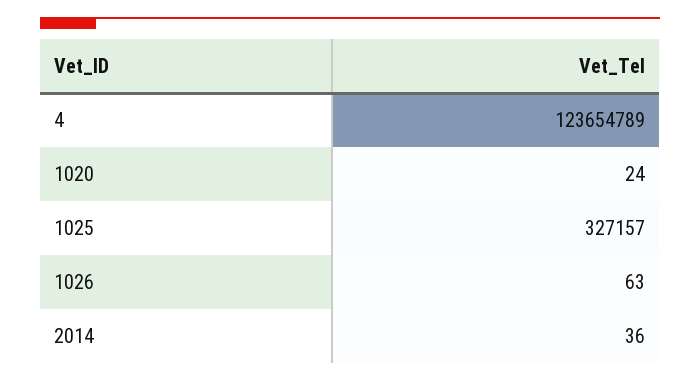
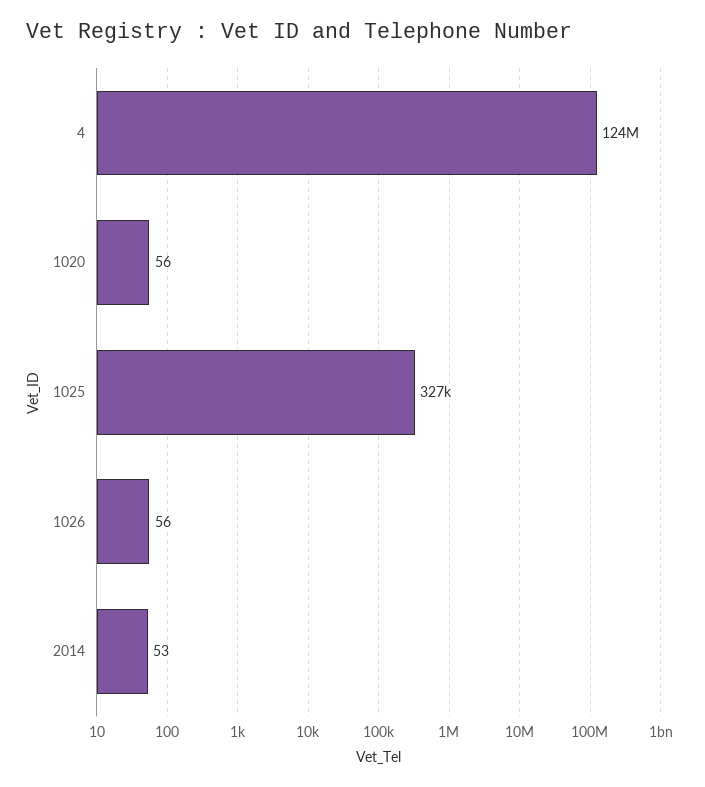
  {
    "4": 123654789,
-   "1020": 24,
+   "1020": 56,
    "1025": 327157,
-   "1026": 63,
+   "1026": 56,
-   "2014": 36
+   "2014": 53
  }

